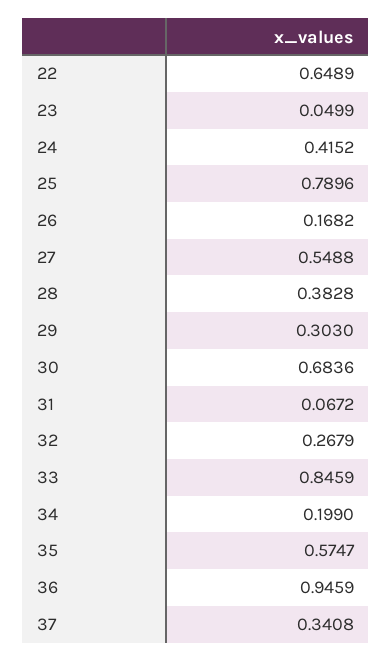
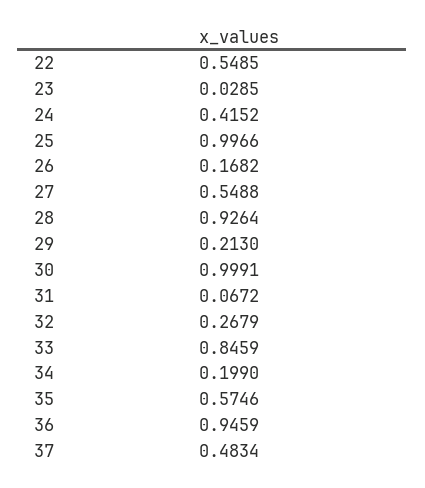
  {
-   "22": 0.6489,
+   "22": 0.5485,
-   "23": 0.0499,
+   "23": 0.0285,
    "24": 0.4152,
-   "25": 0.7896,
+   "25": 0.9966,
    "26": 0.1682,
    "27": 0.5488,
-   "28": 0.3828,
+   "28": 0.9264,
-   "29": 0.303,
+   "29": 0.213,
-   "30": 0.6836,
+   "30": 0.9991,
    "31": 0.0672,
    "32": 0.2679,
    "33": 0.8459,
    "34": 0.199,
-   "35": 0.5747,
+   "35": 0.5746,
    "36": 0.9459,
-   "37": 0.3408
+   "37": 0.4834
  }

